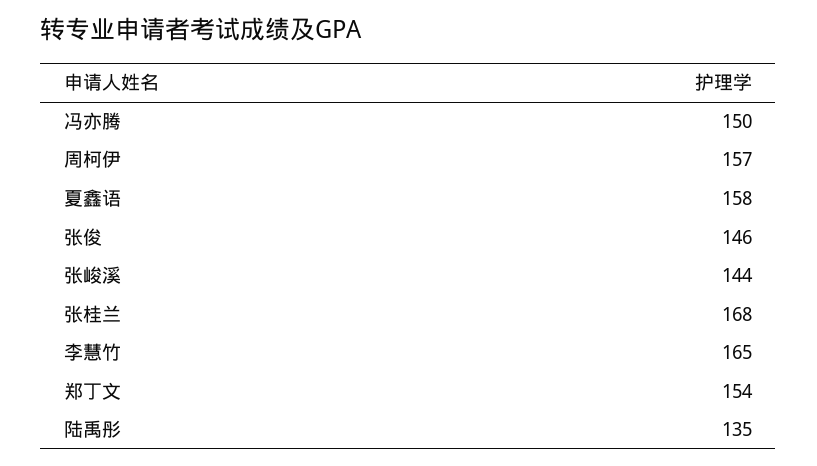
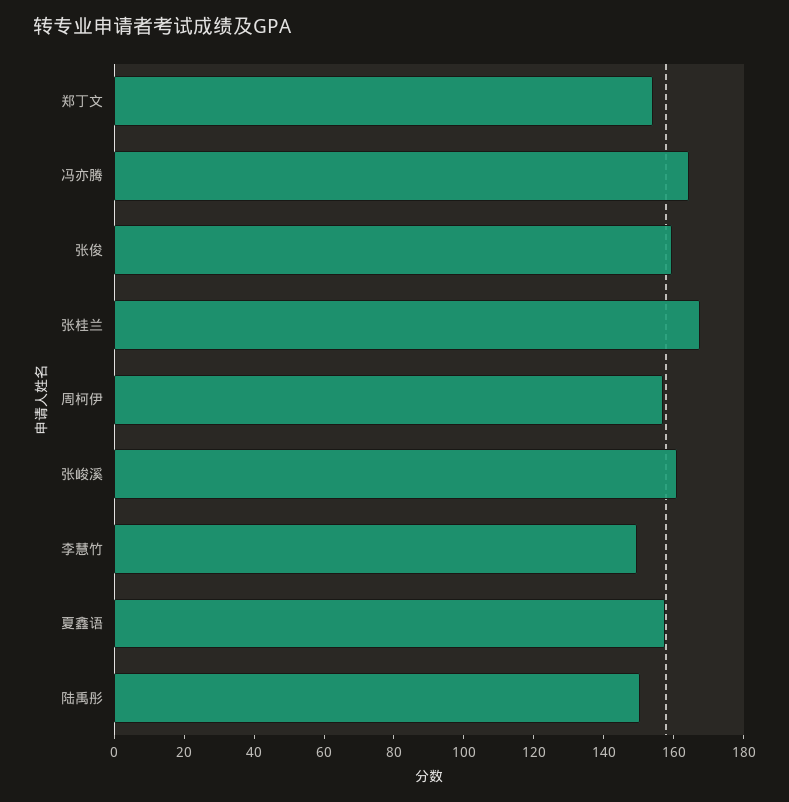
  {
-   "冯亦腾": 150,
+   "冯亦腾": 165,
    "周柯伊": 157,
    "夏鑫语": 158,
-   "张俊": 146,
+   "张俊": 160,
-   "张峻溪": 144,
+   "张峻溪": 160,
    "张桂兰": 168,
-   "李慧竹": 165,
+   "李慧竹": 150,
    "郑丁文": 154,
-   "陆禹彤": 135
+   "陆禹彤": 150
  }

